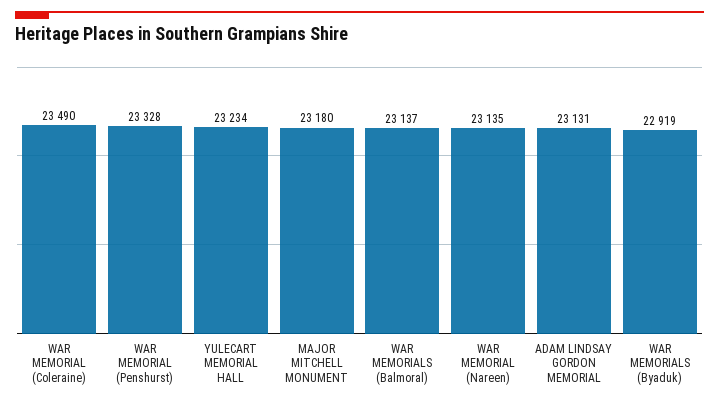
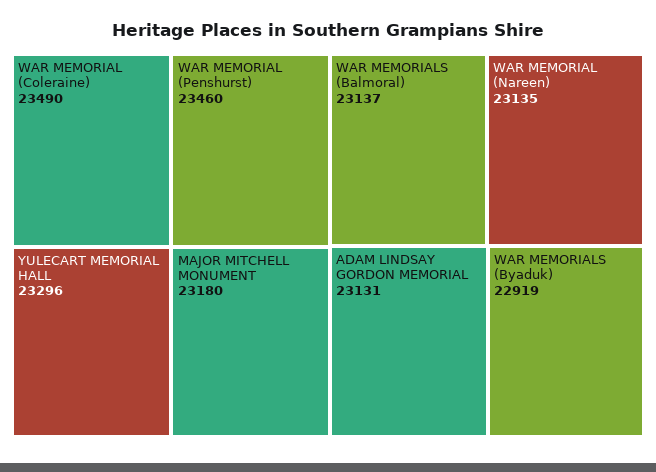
  {
    "WAR MEMORIAL (Coleraine)": 23490,
-   "WAR MEMORIAL (Penshurst)": 23328,
+   "WAR MEMORIAL (Penshurst)": 23460,
-   "YULECART MEMORIAL HALL": 23234,
+   "YULECART MEMORIAL HALL": 23296,
    "MAJOR MITCHELL MONUMENT": 23180,
    "WAR MEMORIALS (Balmoral)": 23137,
    "WAR MEMORIAL (Nareen)": 23135,
    "ADAM LINDSAY GORDON MEMORIAL": 23131,
    "WAR MEMORIALS (Byaduk)": 22919
  }

